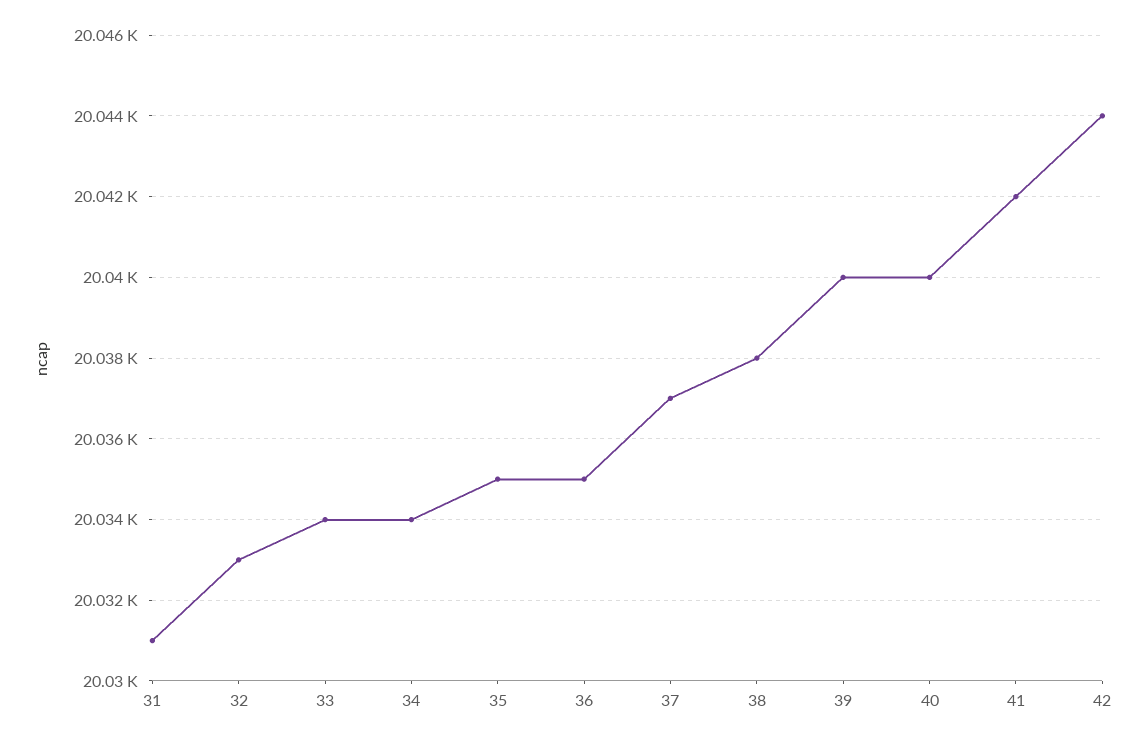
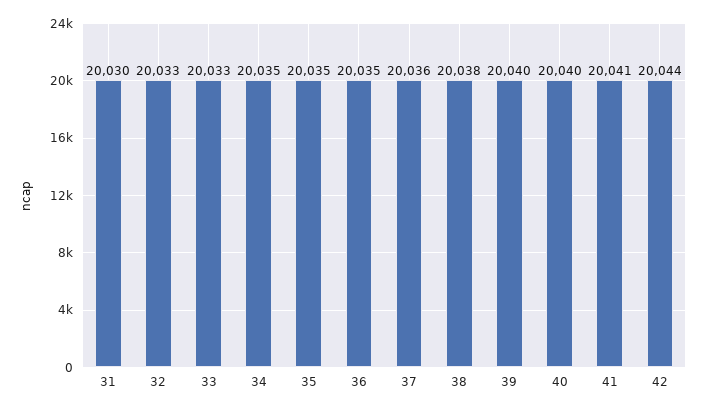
  {
-   "31": 20031,
+   "31": 20030,
    "32": 20033,
-   "33": 20034,
+   "33": 20033,
-   "34": 20034,
+   "34": 20035,
    "35": 20035,
    "36": 20035,
-   "37": 20037,
+   "37": 20036,
    "38": 20038,
    "39": 20040,
    "40": 20040,
-   "41": 20042,
+   "41": 20041,
    "42": 20044
  }

